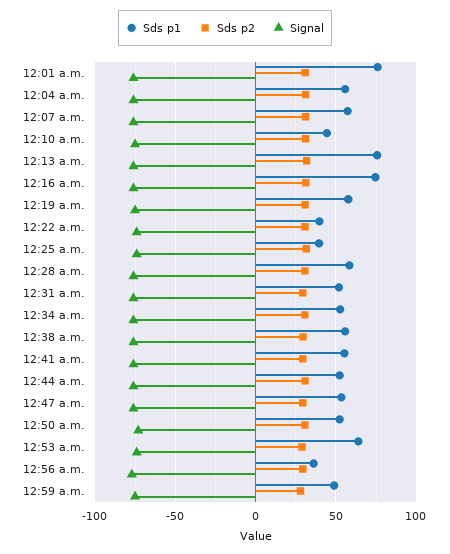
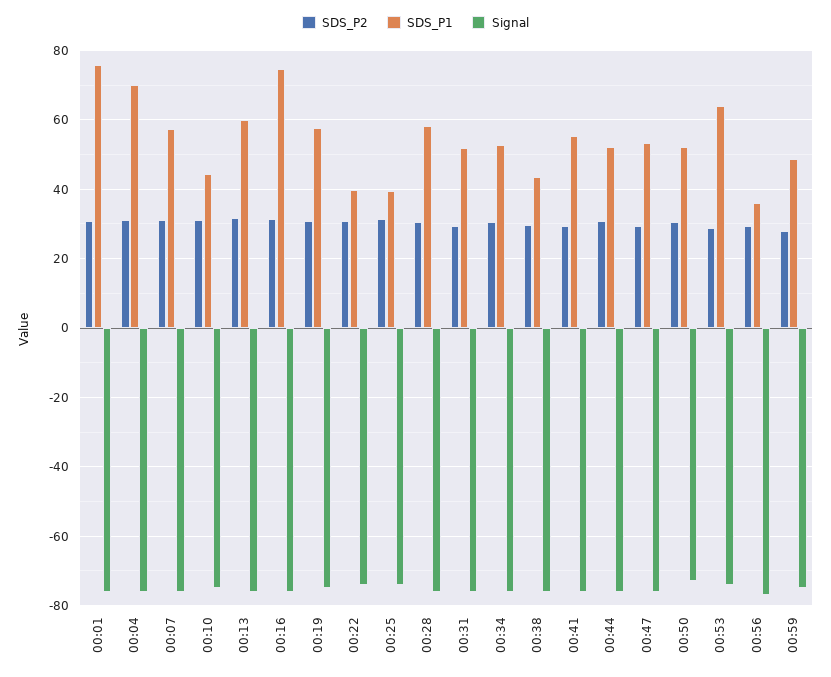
  {
    "Sds p1": {
      "12:01 a.m.": 76,
-     "12:04 a.m.": 55,
+     "12:04 a.m.": 70,
      "12:07 a.m.": 58,
      "12:10 a.m.": 44,
-     "12:13 a.m.": 75,
+     "12:13 a.m.": 60,
      "12:16 a.m.": 74,
      "12:19 a.m.": 58,
      "12:22 a.m.": 40,
      "12:25 a.m.": 40,
      "12:28 a.m.": 58,
      "12:31 a.m.": 52,
      "12:34 a.m.": 52,
-     "12:38 a.m.": 55,
+     "12:38 a.m.": 44,
      "12:41 a.m.": 56,
      "12:44 a.m.": 52,
      "12:47 a.m.": 54,
      "12:50 a.m.": 52,
      "12:53 a.m.": 64,
      "12:56 a.m.": 36,
      "12:59 a.m.": 48
    },
    "Sds p2": {
      "12:01 a.m.": 30,
      "12:04 a.m.": 32,
      "12:07 a.m.": 32,
      "12:10 a.m.": 32,
      "12:13 a.m.": 32,
      "12:16 a.m.": 32,
      "12:19 a.m.": 30,
      "12:22 a.m.": 30,
      "12:25 a.m.": 32,
      "12:28 a.m.": 30,
      "12:31 a.m.": 30,
      "12:34 a.m.": 30,
      "12:38 a.m.": 30,
      "12:41 a.m.": 30,
      "12:44 a.m.": 30,
      "12:47 a.m.": 30,
      "12:50 a.m.": 30,
      "12:53 a.m.": 28,
      "12:56 a.m.": 30,
      "12:59 a.m.": 28
    },
    "Signal": {
      "12:01 a.m.": -76,
      "12:04 a.m.": -76,
      "12:07 a.m.": -76,
      "12:10 a.m.": -76,
      "12:13 a.m.": -76,
      "12:16 a.m.": -76,
      "12:19 a.m.": -76,
      "12:22 a.m.": -74,
      "12:25 a.m.": -74,
      "12:28 a.m.": -76,
      "12:31 a.m.": -76,
      "12:34 a.m.": -76,
      "12:38 a.m.": -76,
      "12:41 a.m.": -76,
      "12:44 a.m.": -76,
      "12:47 a.m.": -76,
      "12:50 a.m.": -74,
      "12:53 a.m.": -74,
      "12:56 a.m.": -78,
      "12:59 a.m.": -76
    }
  }

